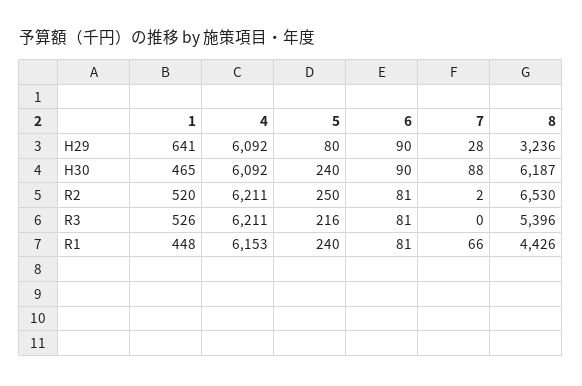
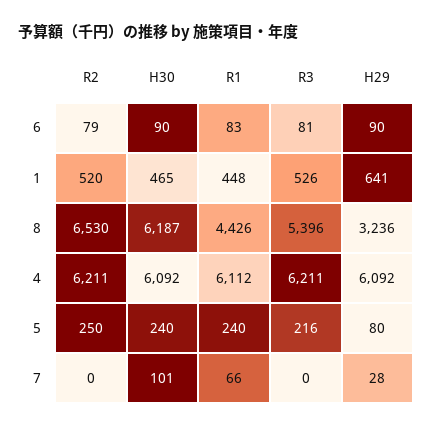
  {
    "1": {
      "H29": 641,
      "H30": 465,
      "R2": 520,
      "R3": 526,
      "R1": 448
    },
    "4": {
      "H29": 6092,
      "H30": 6092,
      "R2": 6211,
      "R3": 6211,
-     "R1": 6153
+     "R1": 6112
    },
    "5": {
      "H29": 80,
      "H30": 240,
      "R2": 250,
      "R3": 216,
      "R1": 240
    },
    "6": {
      "H29": 90,
      "H30": 90,
-     "R2": 81,
+     "R2": 79,
      "R3": 81,
-     "R1": 81
+     "R1": 83
    },
    "7": {
      "H29": 28,
-     "H30": 88,
+     "H30": 101,
-     "R2": 2,
+     "R2": 0,
      "R3": 0,
      "R1": 66
    },
    "8": {
      "H29": 3236,
      "H30": 6187,
      "R2": 6530,
      "R3": 5396,
      "R1": 4426
    }
  }

